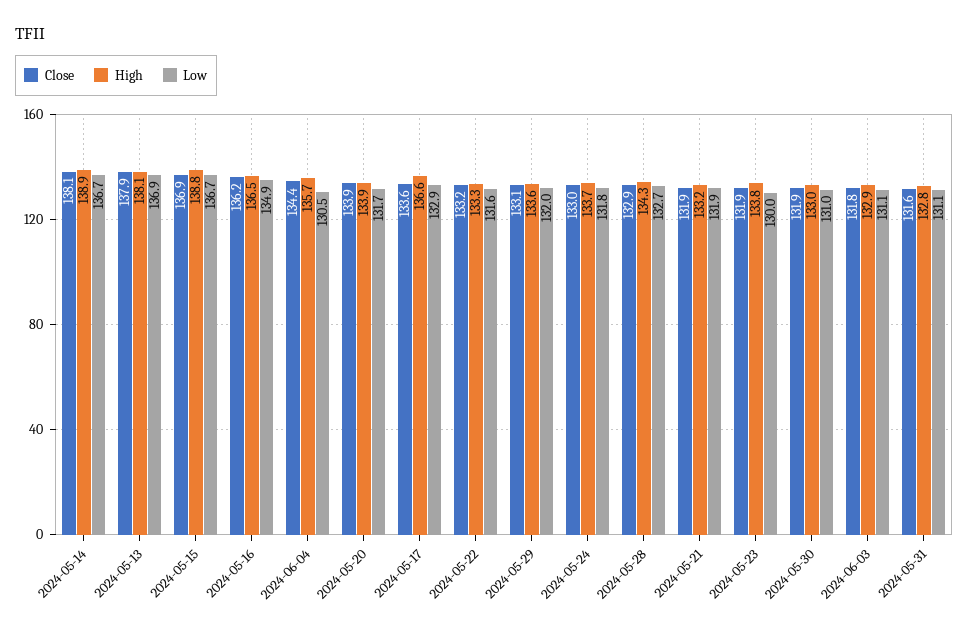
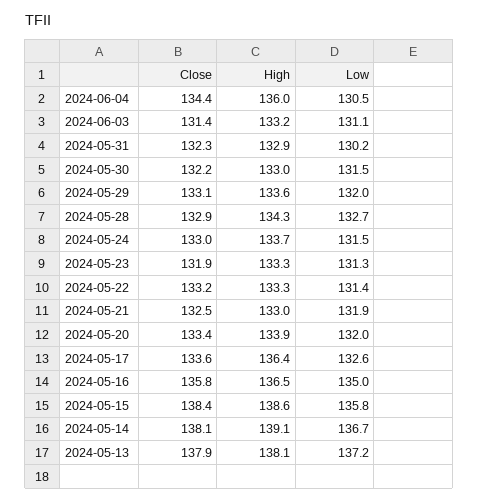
  {
    "Close": {
      "2024-05-14": 138.1,
      "2024-05-13": 137.9,
-     "2024-05-15": 136.9,
+     "2024-05-15": 138.4,
-     "2024-05-16": 136.2,
+     "2024-05-16": 135.8,
      "2024-06-04": 134.4,
-     "2024-05-20": 133.9,
+     "2024-05-20": 133.4,
      "2024-05-17": 133.6,
      "2024-05-22": 133.2,
      "2024-05-29": 133.1,
      "2024-05-24": 133,
      "2024-05-28": 132.9,
-     "2024-05-21": 131.9,
+     "2024-05-21": 132.5,
      "2024-05-23": 131.9,
-     "2024-05-30": 131.9,
+     "2024-05-30": 132.2,
-     "2024-06-03": 131.8,
+     "2024-06-03": 131.4,
-     "2024-05-31": 131.6
+     "2024-05-31": 132.3
    },
    "High": {
-     "2024-05-14": 138.9,
+     "2024-05-14": 139.1,
      "2024-05-13": 138.1,
-     "2024-05-15": 138.8,
+     "2024-05-15": 138.6,
      "2024-05-16": 136.5,
-     "2024-06-04": 135.7,
+     "2024-06-04": 136,
      "2024-05-20": 133.9,
-     "2024-05-17": 136.6,
+     "2024-05-17": 136.4,
      "2024-05-22": 133.3,
      "2024-05-29": 133.6,
      "2024-05-24": 133.7,
      "2024-05-28": 134.3,
-     "2024-05-21": 133.2,
+     "2024-05-21": 133,
-     "2024-05-23": 133.8,
+     "2024-05-23": 133.3,
      "2024-05-30": 133,
-     "2024-06-03": 132.9,
+     "2024-06-03": 133.2,
-     "2024-05-31": 132.8
+     "2024-05-31": 132.9
    },
    "Low": {
      "2024-05-14": 136.7,
-     "2024-05-13": 136.9,
+     "2024-05-13": 137.2,
-     "2024-05-15": 136.7,
+     "2024-05-15": 135.8,
-     "2024-05-16": 134.9,
+     "2024-05-16": 135,
      "2024-06-04": 130.5,
-     "2024-05-20": 131.7,
+     "2024-05-20": 132,
-     "2024-05-17": 132.9,
+     "2024-05-17": 132.6,
-     "2024-05-22": 131.6,
+     "2024-05-22": 131.4,
      "2024-05-29": 132,
-     "2024-05-24": 131.8,
+     "2024-05-24": 131.5,
      "2024-05-28": 132.7,
      "2024-05-21": 131.9,
-     "2024-05-23": 130,
+     "2024-05-23": 131.3,
-     "2024-05-30": 131,
+     "2024-05-30": 131.5,
      "2024-06-03": 131.1,
-     "2024-05-31": 131.1
+     "2024-05-31": 130.2
    }
  }

